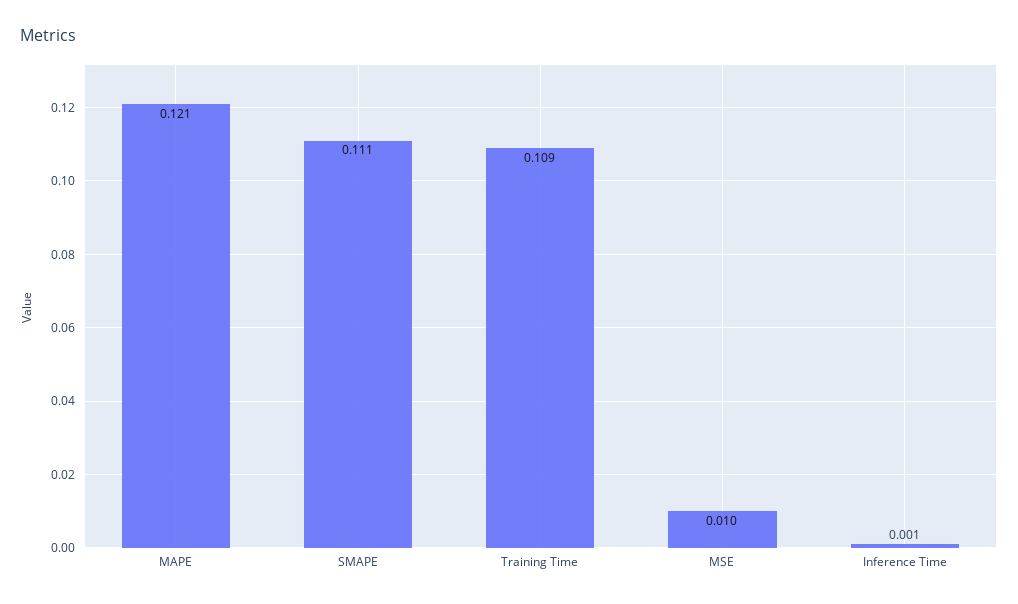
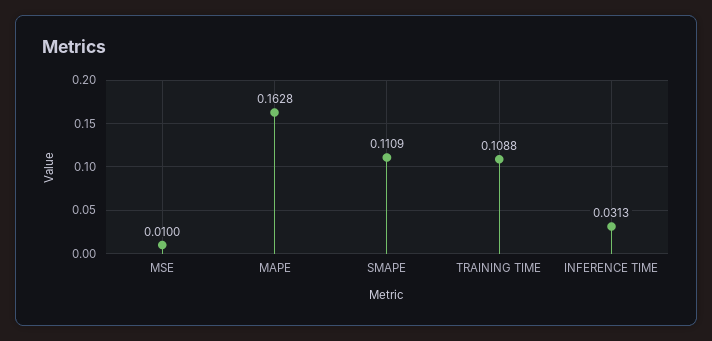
  {
-   "MAPE": 0.121,
+   "MAPE": 0.1628,
    "SMAPE": 0.1109,
    "Training Time": 0.1088,
    "MSE": 0.01,
-   "Inference Time": 0.001
+   "Inference Time": 0.0313
  }

